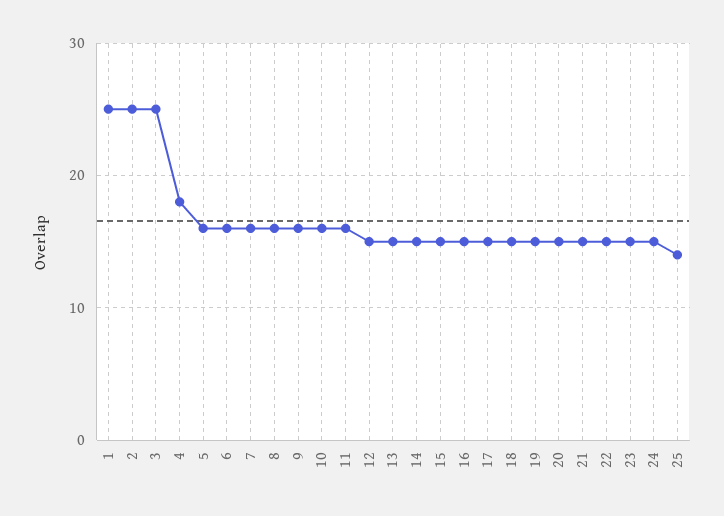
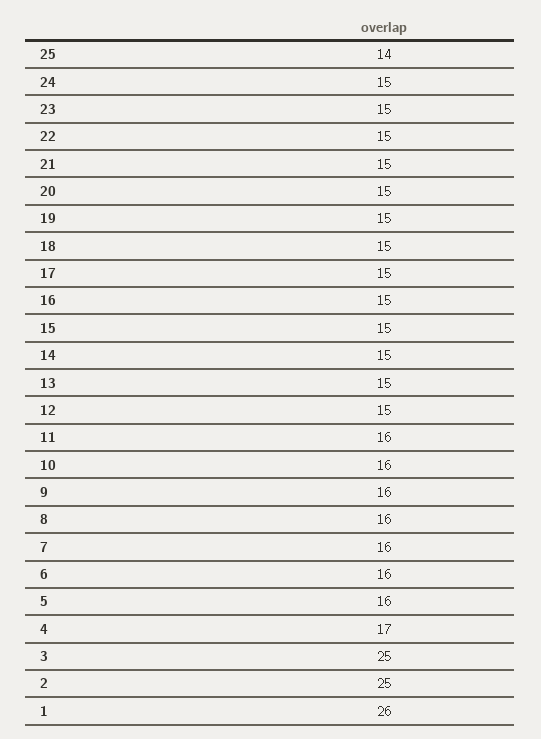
  {
-   "1": 25,
+   "1": 26,
    "2": 25,
    "3": 25,
-   "4": 18,
+   "4": 17,
    "5": 16,
    "6": 16,
    "7": 16,
    "8": 16,
    "9": 16,
    "10": 16,
    "11": 16,
    "12": 15,
    "13": 15,
    "14": 15,
    "15": 15,
    "16": 15,
    "17": 15,
    "18": 15,
    "19": 15,
    "20": 15,
    "21": 15,
    "22": 15,
    "23": 15,
    "24": 15,
    "25": 14
  }

